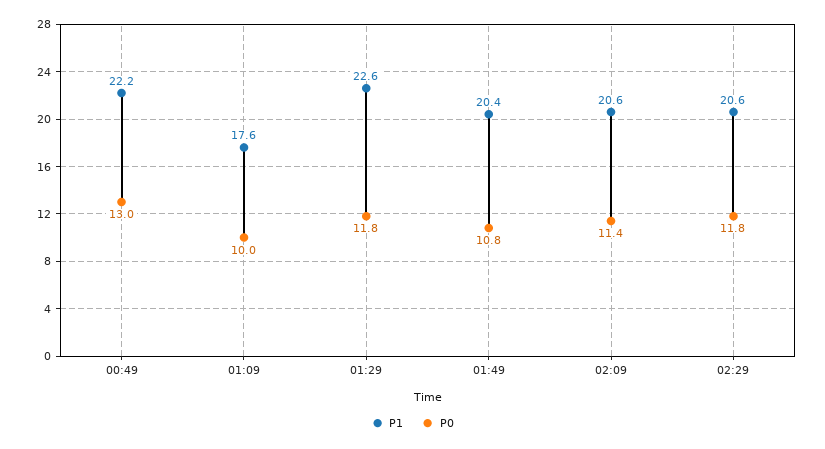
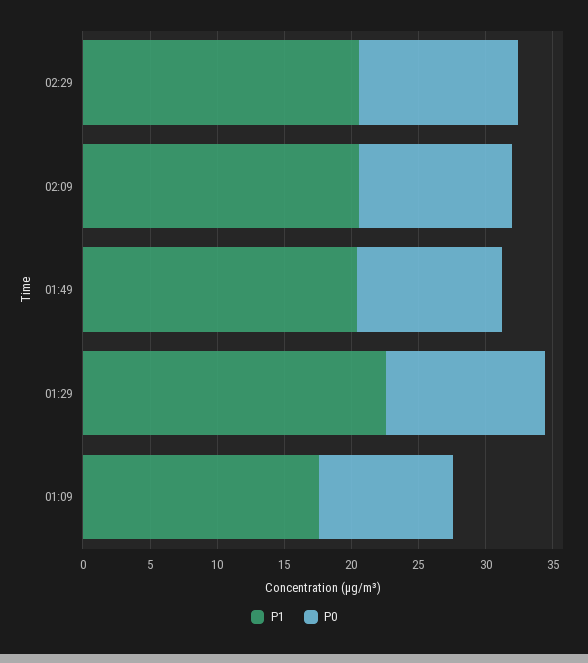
  {
    "P1": {
-     "00:49": 22.2,
      "01:09": 17.6,
      "01:29": 22.6,
      "01:49": 20.4,
      "02:09": 20.6,
      "02:29": 20.6
    },
    "P0": {
-     "00:49": 13,
      "01:09": 10,
      "01:29": 11.8,
      "01:49": 10.8,
      "02:09": 11.4,
      "02:29": 11.8
    }
  }

